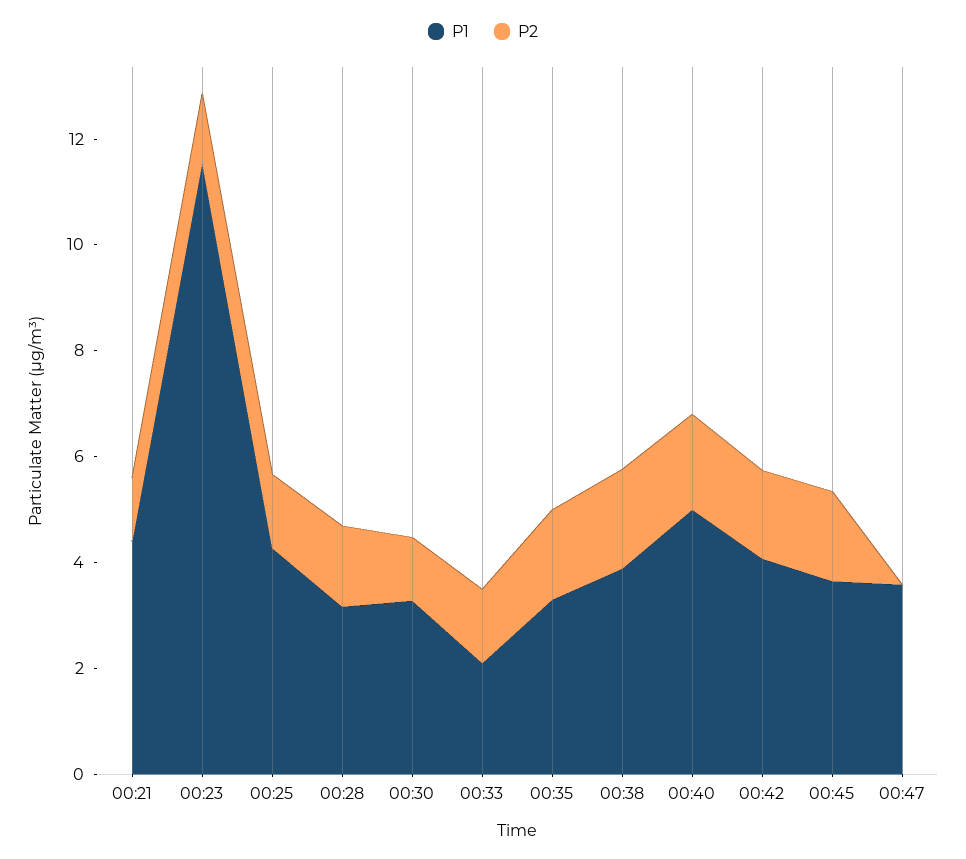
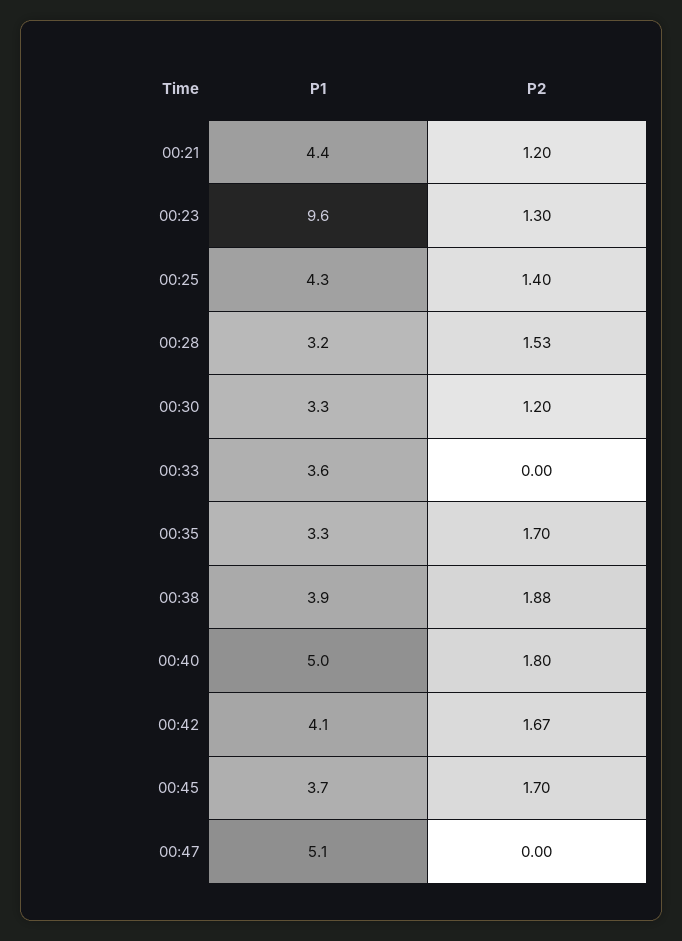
  {
    "P1": {
      "00:21": 4.4,
-     "00:23": 11.5,
+     "00:23": 9.6,
      "00:25": 4.3,
      "00:28": 3.2,
      "00:30": 3.3,
-     "00:33": 2,
+     "00:33": 3.6,
      "00:35": 3.3,
      "00:38": 3.9,
      "00:40": 5,
      "00:42": 4.1,
      "00:45": 3.7,
-     "00:47": 3.5
+     "00:47": 5.1
    },
    "P2": {
      "00:21": 1.2,
      "00:23": 1.3,
      "00:25": 1.4,
      "00:28": 1.53,
      "00:30": 1.2,
-     "00:33": 1.5,
+     "00:33": 0,
      "00:35": 1.7,
      "00:38": 1.88,
      "00:40": 1.8,
      "00:42": 1.67,
      "00:45": 1.7,
      "00:47": 0
    }
  }

